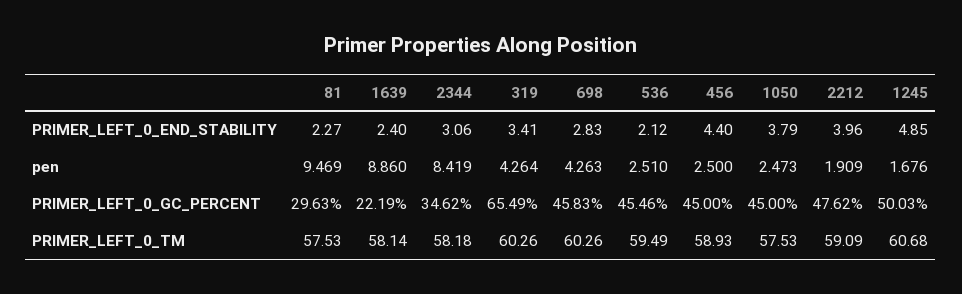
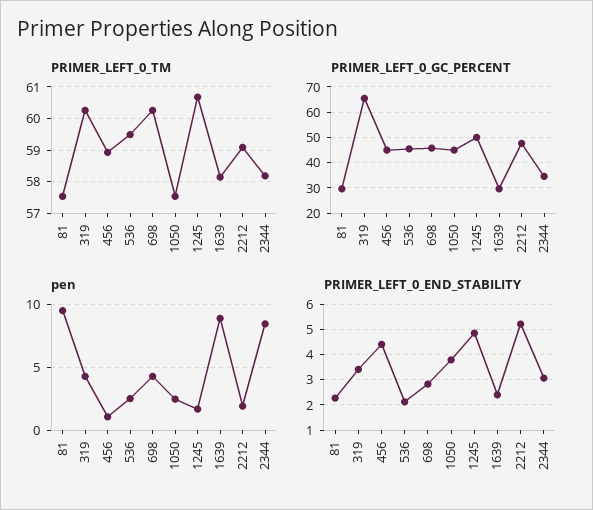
  {
    "PRIMER_LEFT_0_END_STABILITY": {
      "81": 2.27,
      "1639": 2.4,
      "2344": 3.06,
      "319": 3.41,
      "698": 2.83,
      "536": 2.12,
      "456": 4.4,
      "1050": 3.79,
-     "2212": 3.96,
+     "2212": 5.25,
      "1245": 4.85
    },
    "pen": {
      "81": 9.469,
      "1639": 8.86,
      "2344": 8.419,
      "319": 4.264,
      "698": 4.263,
      "536": 2.51,
-     "456": 2.5,
+     "456": 1,
      "1050": 2.473,
      "2212": 1.909,
      "1245": 1.676
    },
    "PRIMER_LEFT_0_GC_PERCENT": {
      "81": 29.63,
-     "1639": 22.19,
+     "1639": 30,
      "2344": 34.62,
      "319": 65.49,
      "698": 45.83,
      "536": 45.46,
      "456": 45,
      "1050": 45,
      "2212": 47.62,
      "1245": 50.03
    },
    "PRIMER_LEFT_0_TM": {
      "81": 57.53,
      "1639": 58.14,
      "2344": 58.18,
      "319": 60.26,
      "698": 60.26,
      "536": 59.49,
      "456": 58.93,
      "1050": 57.53,
      "2212": 59.09,
      "1245": 60.68
    }
  }

